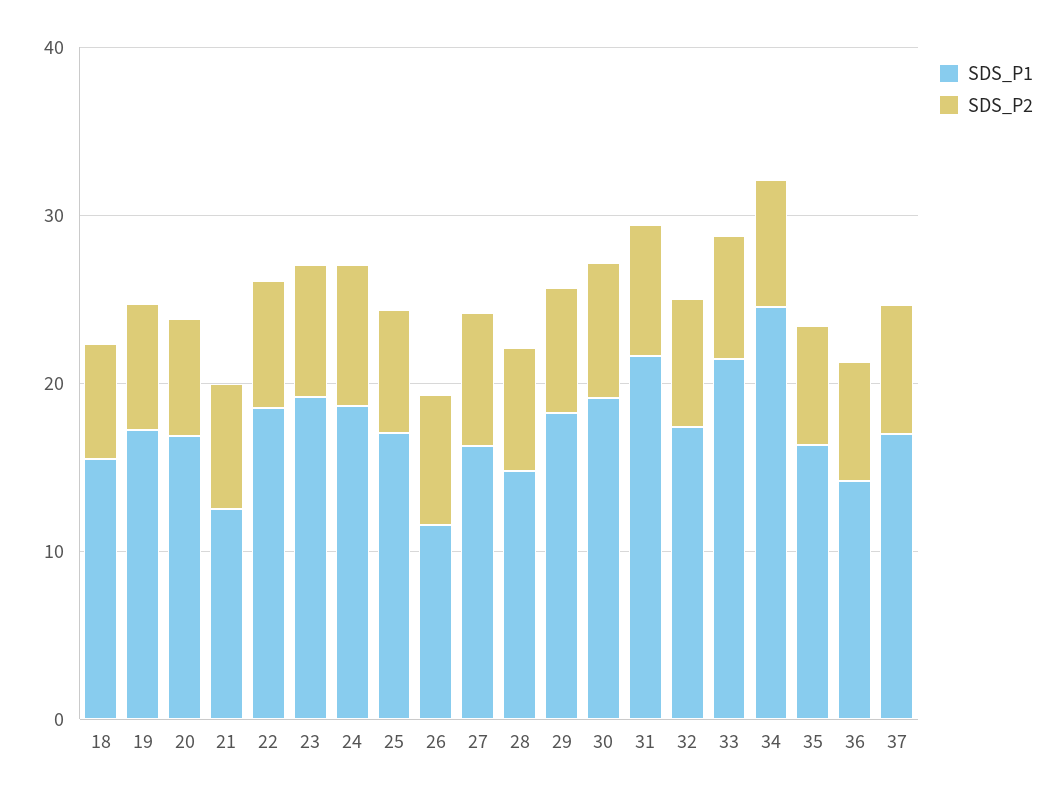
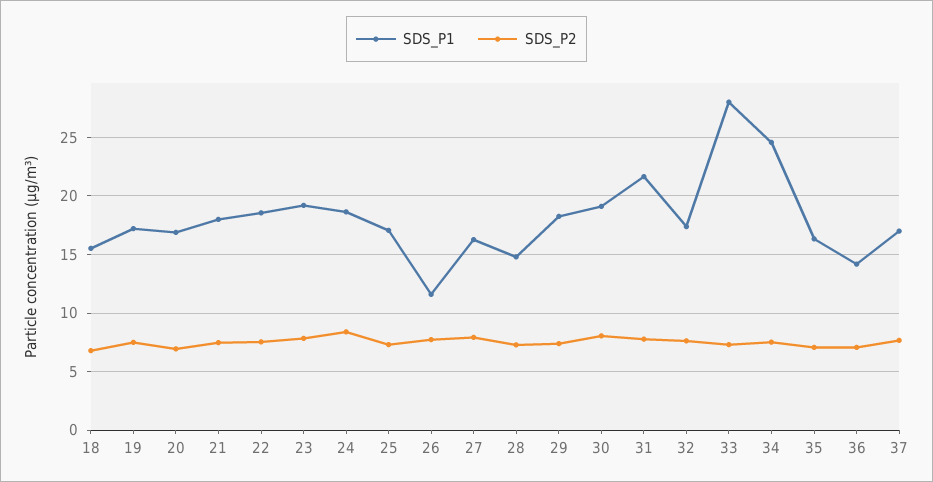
  {
    "SDS_P1": {
      "18": 16,
      "19": 17,
      "20": 17,
-     "21": 12,
+     "21": 18,
      "22": 19,
      "23": 19,
      "24": 19,
      "25": 17,
      "26": 12,
      "27": 16,
      "28": 15,
      "29": 18,
      "30": 19,
      "31": 22,
      "32": 17,
-     "33": 22,
+     "33": 28,
      "34": 25,
      "35": 16,
      "36": 14,
      "37": 17
    },
    "SDS_P2": {
      "18": 7,
      "19": 8,
      "20": 7,
      "21": 7,
      "22": 8,
      "23": 8,
      "24": 8,
      "25": 7,
      "26": 8,
      "27": 8,
      "28": 7,
      "29": 7,
      "30": 8,
      "31": 8,
      "32": 8,
      "33": 7,
      "34": 8,
      "35": 7,
      "36": 7,
      "37": 8
    }
  }

